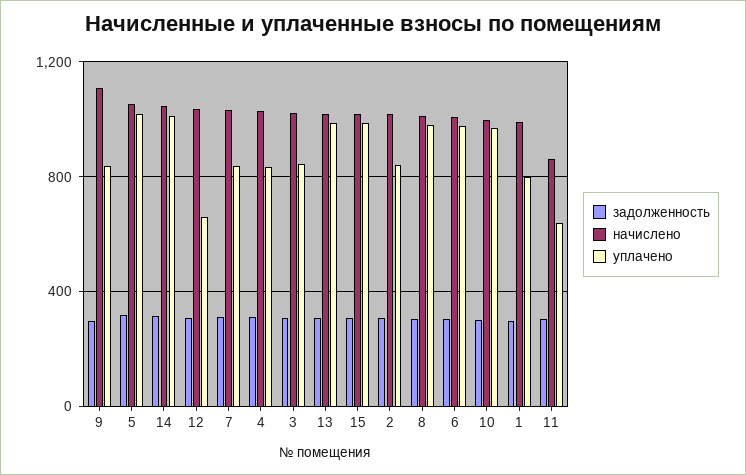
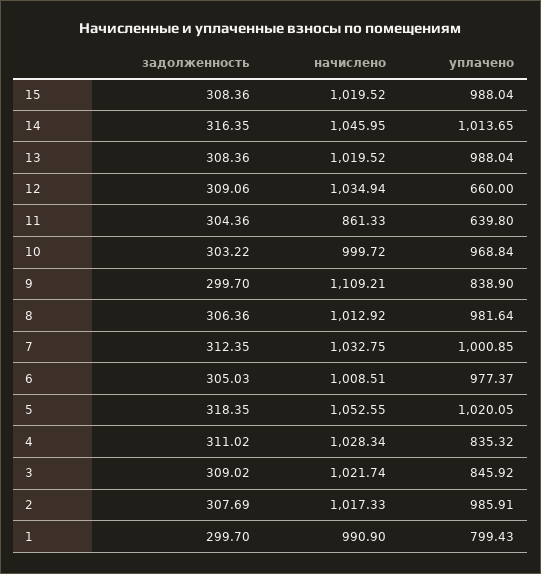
  {
    "задолженность": {
      "9": 299.7,
      "5": 318.35,
      "14": 316.35,
      "12": 309.06,
      "7": 312.35,
      "4": 311.02,
      "3": 309.02,
      "13": 308.36,
      "15": 308.36,
      "2": 307.69,
      "8": 306.36,
      "6": 305.03,
      "10": 303.22,
      "1": 299.7,
      "11": 304.36
    },
    "начислено": {
      "9": 1109.21,
      "5": 1052.55,
      "14": 1045.95,
      "12": 1034.94,
      "7": 1032.75,
      "4": 1028.34,
      "3": 1021.74,
      "13": 1019.52,
      "15": 1019.52,
      "2": 1017.33,
      "8": 1012.92,
      "6": 1008.51,
      "10": 999.72,
      "1": 990.9,
      "11": 861.33
    },
    "уплачено": {
      "9": 838.9,
      "5": 1020.05,
      "14": 1013.65,
      "12": 660,
-     "7": 850,
+     "7": 1000.85,
      "4": 835.32,
      "3": 845.92,
      "13": 988.04,
      "15": 988.04,
-     "2": 850,
+     "2": 985.91,
      "8": 981.64,
      "6": 977.37,
      "10": 968.84,
      "1": 799.43,
      "11": 639.8
    }
  }

